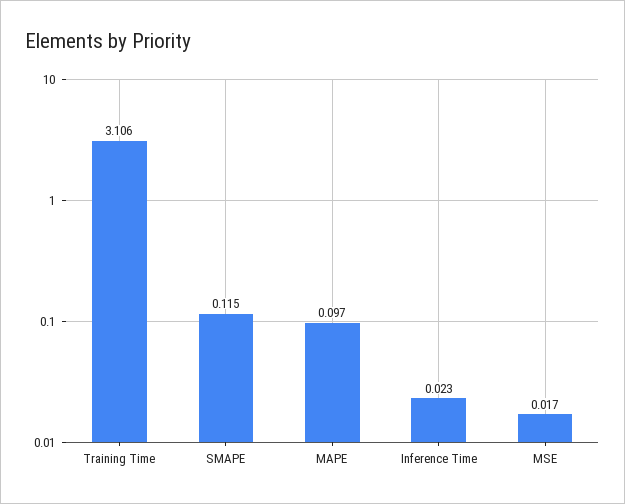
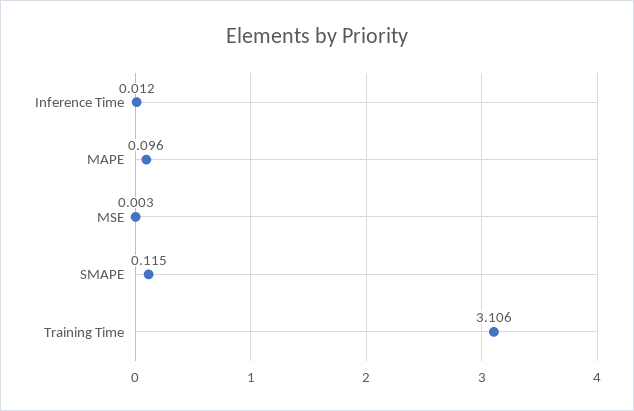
  {
    "Training Time": 3.106,
    "SMAPE": 0.115,
-   "MAPE": 0.097,
+   "MAPE": 0.096,
-   "Inference Time": 0.023,
+   "Inference Time": 0.012,
-   "MSE": 0.017
+   "MSE": 0.003
  }

